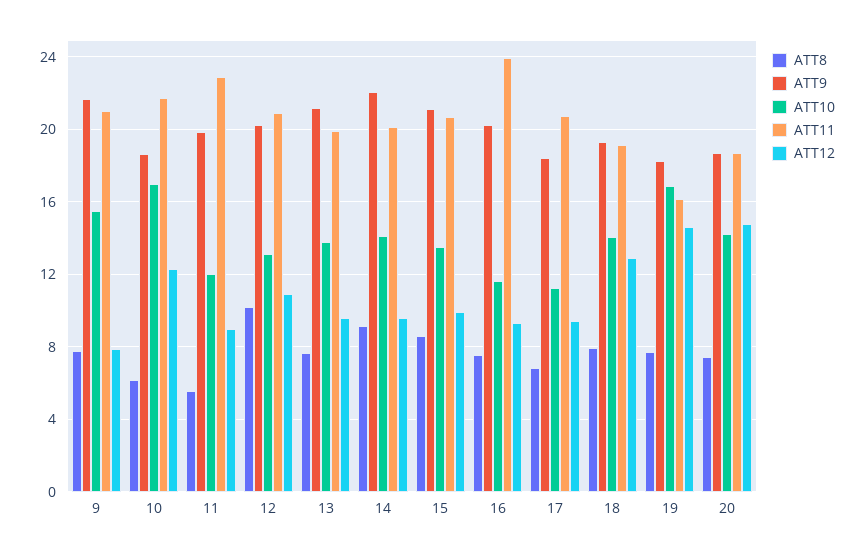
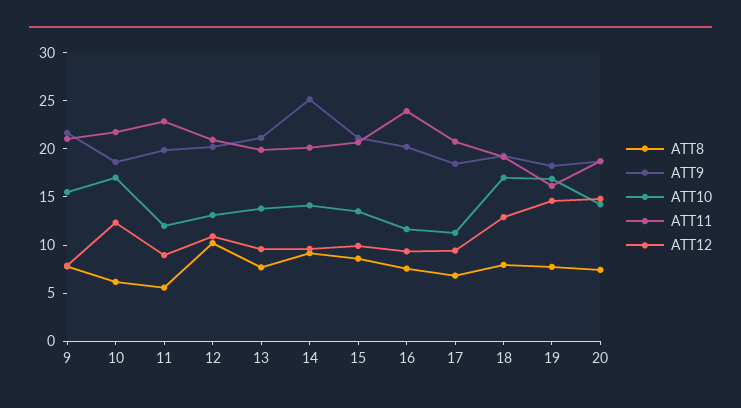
  {
    "ATT8": {
      "9": 8,
      "10": 6,
      "11": 5.5,
      "12": 10,
      "13": 7.5,
      "14": 9,
      "15": 8.5,
      "16": 7.5,
      "17": 7,
      "18": 8,
      "19": 7.5,
      "20": 7.5
    },
    "ATT9": {
      "9": 21.5,
      "10": 18.5,
      "11": 20,
      "12": 20,
      "13": 21,
-     "14": 22,
+     "14": 25,
      "15": 21,
      "16": 20,
      "17": 18.5,
      "18": 19.5,
      "19": 18,
      "20": 18.5
    },
    "ATT10": {
      "9": 15.5,
      "10": 17,
      "11": 12,
      "12": 13,
      "13": 14,
      "14": 14,
      "15": 13.5,
      "16": 11.5,
      "17": 11.5,
-     "18": 14,
+     "18": 17,
      "19": 17,
      "20": 14
    },
    "ATT11": {
      "9": 21,
      "10": 21.5,
      "11": 23,
      "12": 21,
      "13": 20,
      "14": 20,
      "15": 20.5,
      "16": 24,
      "17": 20.5,
      "18": 19,
      "19": 16,
      "20": 18.5
    },
    "ATT12": {
      "9": 8,
      "10": 12.5,
      "11": 9,
      "12": 11,
      "13": 9.5,
      "14": 9.5,
      "15": 10,
      "16": 9.5,
      "17": 9.5,
      "18": 13,
      "19": 14.5,
      "20": 15
    }
  }

